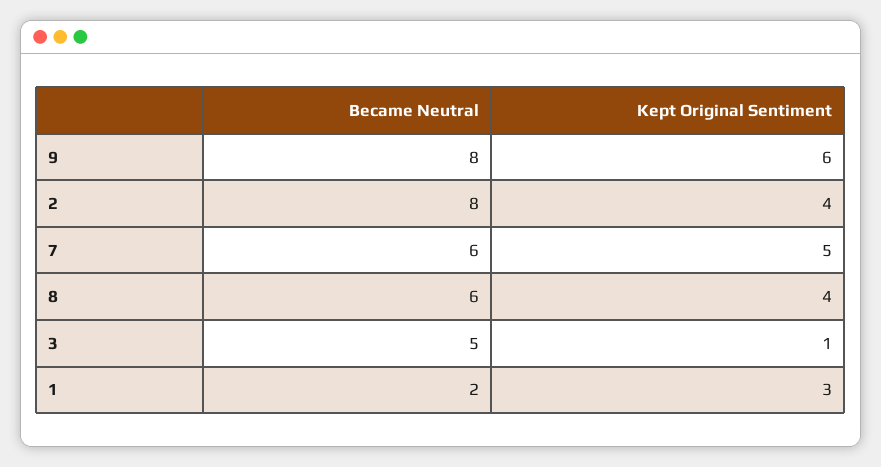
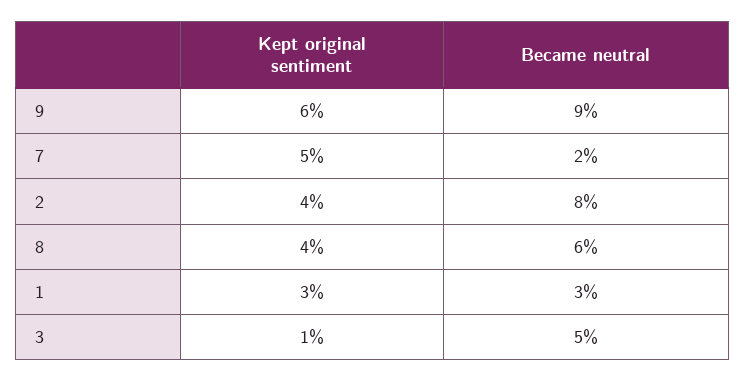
  {
    "Became Neutral": {
-     "9": 8,
+     "9": 9,
      "2": 8,
-     "7": 6,
+     "7": 2,
      "8": 6,
      "3": 5,
-     "1": 2
+     "1": 3
    },
    "Kept Original Sentiment": {
      "9": 6,
      "2": 4,
      "7": 5,
      "8": 4,
      "3": 1,
      "1": 3
    }
  }

